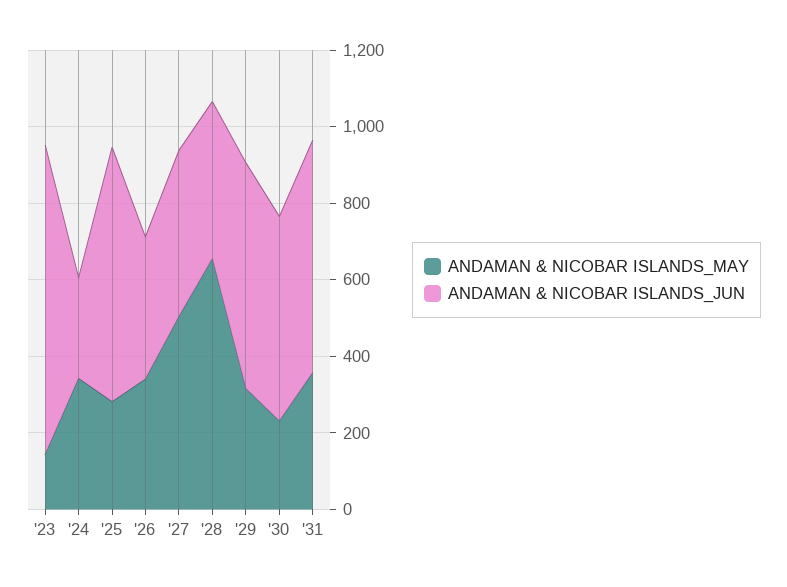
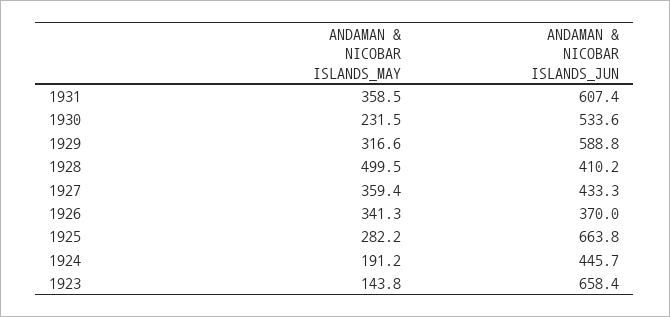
  {
    "ANDAMAN & NICOBAR ISLANDS_MAY": {
      "'23": 143.8,
-     "'24": 350,
+     "'24": 191.2,
      "'25": 282.2,
      "'26": 341.3,
-     "'27": 500,
+     "'27": 359.4,
-     "'28": 650,
+     "'28": 499.5,
      "'29": 316.6,
      "'30": 231.5,
      "'31": 358.5
    },
    "ANDAMAN & NICOBAR ISLANDS_JUN": {
-     "'23": 800,
+     "'23": 658.4,
-     "'24": 250,
+     "'24": 445.7,
      "'25": 663.8,
      "'26": 370,
      "'27": 433.3,
      "'28": 410.2,
      "'29": 588.8,
      "'30": 533.6,
      "'31": 607.4
    }
  }

